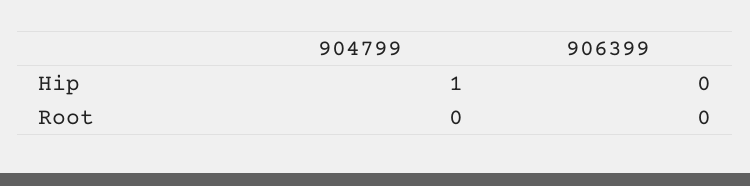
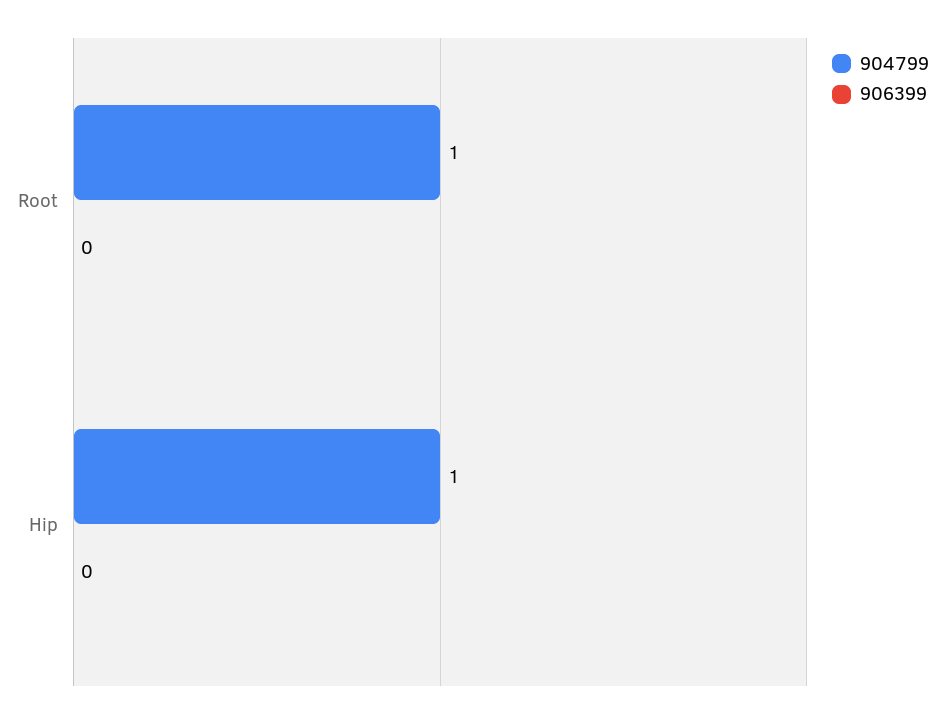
  {
    "904799": {
      "Hip": 1,
-     "Root": 0
+     "Root": 1
    },
    "906399": {
      "Hip": 0,
      "Root": 0
    }
  }

